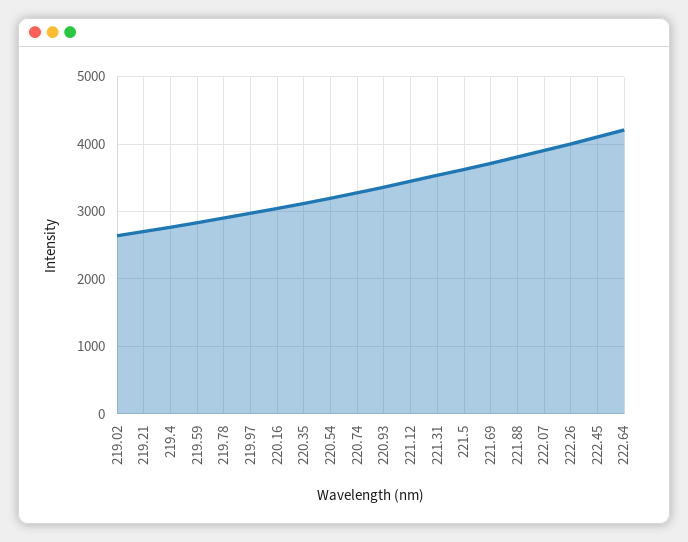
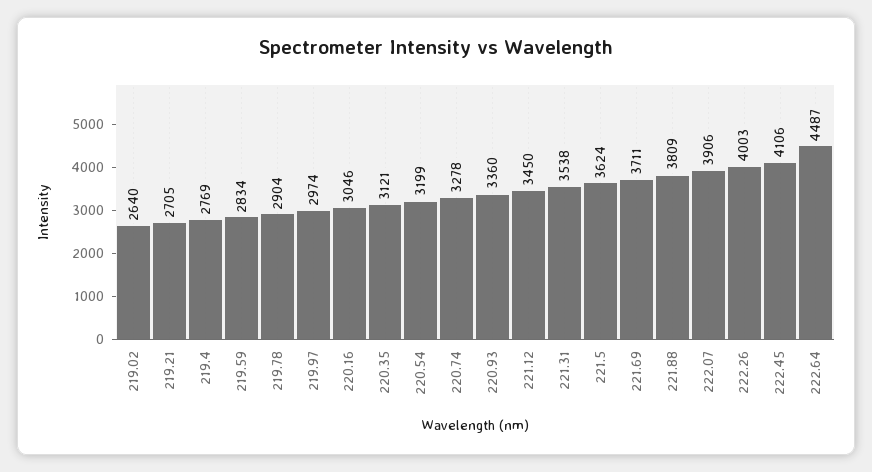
  {
    "219.02": 2640,
    "219.21": 2705,
    "219.4": 2769,
    "219.59": 2834,
    "219.78": 2904,
    "219.97": 2974,
    "220.16": 3046,
    "220.35": 3121,
    "220.54": 3199,
    "220.74": 3278,
    "220.93": 3360,
    "221.12": 3450,
    "221.31": 3538,
    "221.5": 3624,
    "221.69": 3711,
    "221.88": 3809,
    "222.07": 3906,
    "222.26": 4003,
    "222.45": 4106,
-   "222.64": 4200
+   "222.64": 4487
  }

